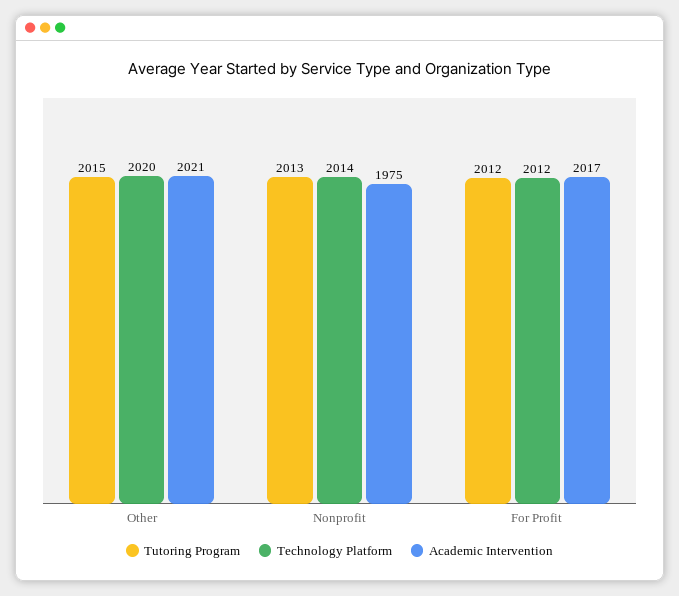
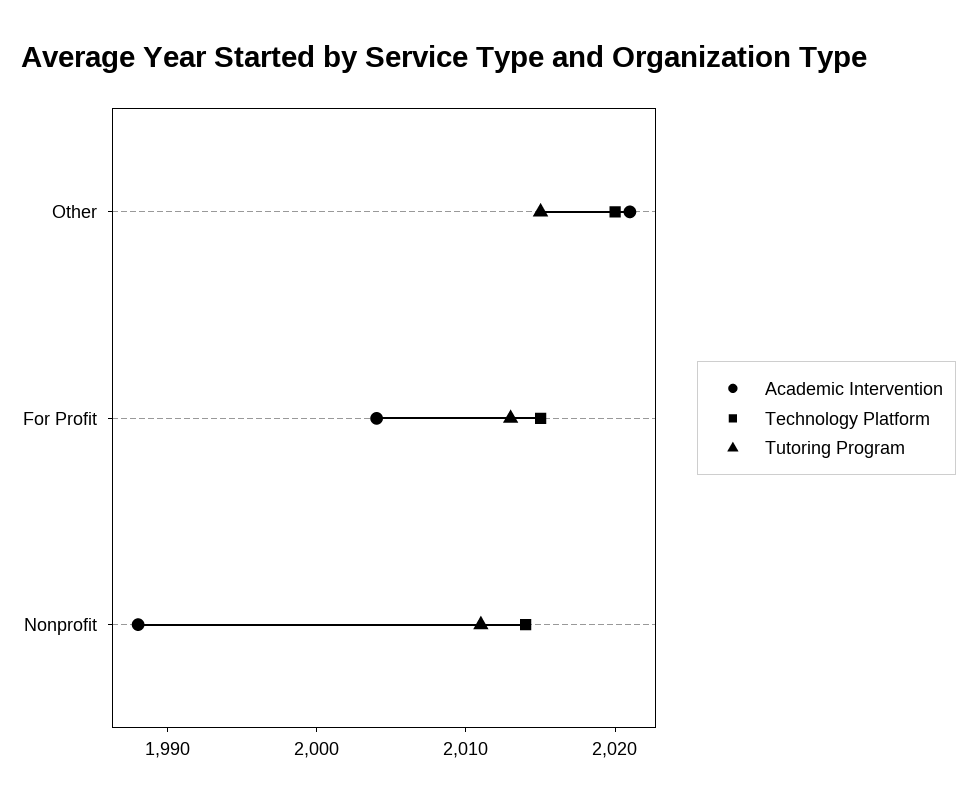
  {
    "Tutoring Program": {
      "Other": 2015,
-     "Nonprofit": 2013,
+     "Nonprofit": 2011,
-     "For Profit": 2012
+     "For Profit": 2013
    },
    "Technology Platform": {
      "Other": 2020,
      "Nonprofit": 2014,
-     "For Profit": 2012
+     "For Profit": 2015
    },
    "Academic Intervention": {
      "Other": 2021,
-     "Nonprofit": 1975,
+     "Nonprofit": 1988,
-     "For Profit": 2017
+     "For Profit": 2004
    }
  }

